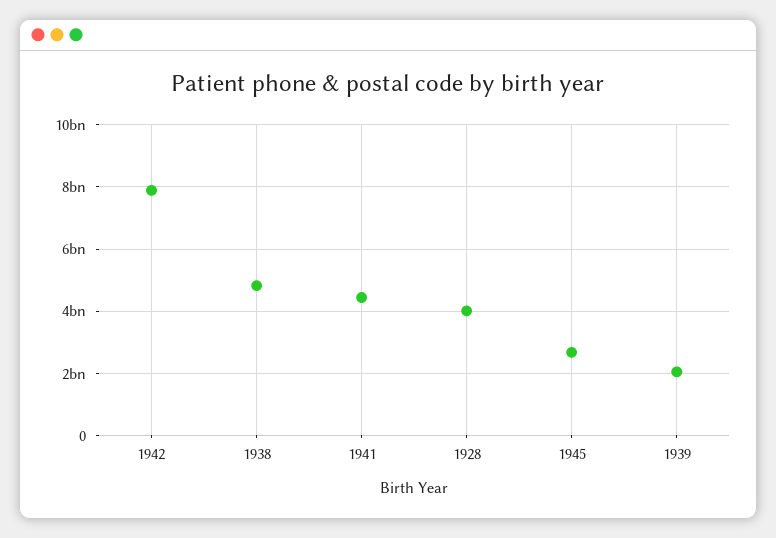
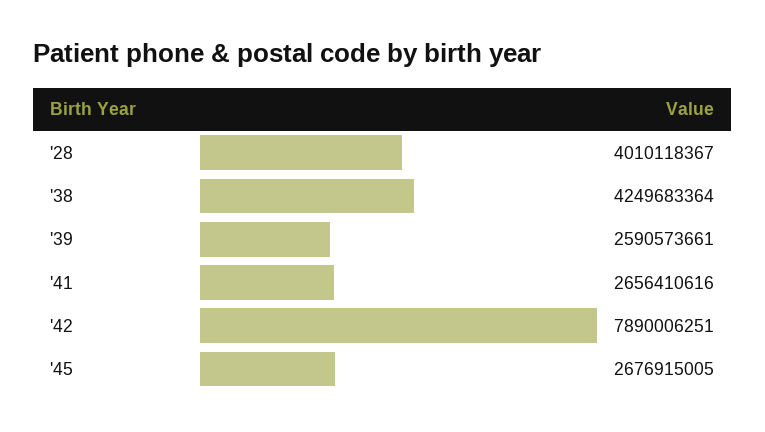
  {
    "1942": 7890006251,
-   "1938": 4800000000,
+   "1938": 4249683364,
-   "1941": 4400000000,
+   "1941": 2656410616,
    "1928": 4010118367,
    "1945": 2676915005,
-   "1939": 2000000000
+   "1939": 2590573661
  }

